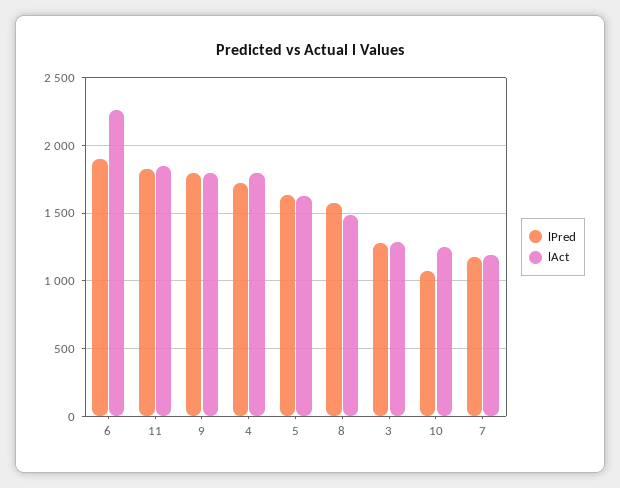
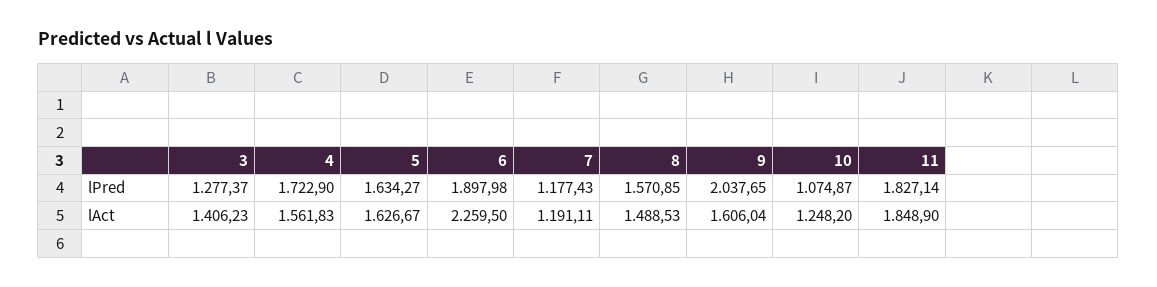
  {
    "lPred": {
      "6": 1897.98,
      "11": 1827.14,
-     "9": 1800,
+     "9": 2037.65,
      "4": 1722.9,
      "5": 1634.27,
      "8": 1570.85,
      "3": 1277.37,
      "10": 1074.87,
      "7": 1177.43
    },
    "lAct": {
      "6": 2259.5,
      "11": 1848.9,
-     "9": 1800,
+     "9": 1606.04,
-     "4": 1800,
+     "4": 1561.83,
      "5": 1626.67,
      "8": 1488.53,
-     "3": 1300,
+     "3": 1406.23,
      "10": 1248.2,
      "7": 1191.11
    }
  }

